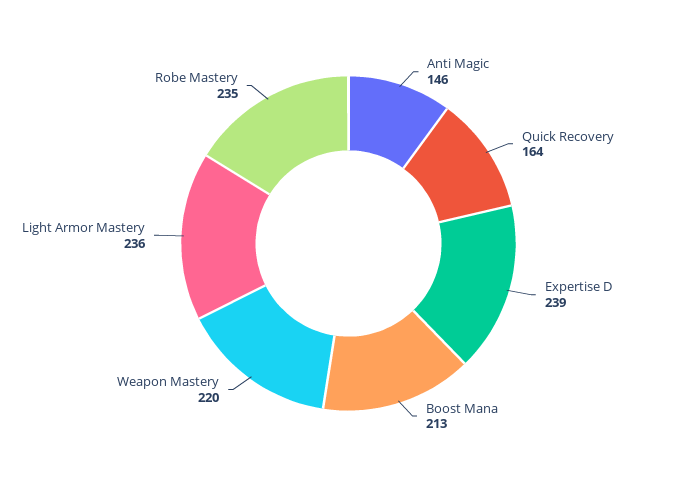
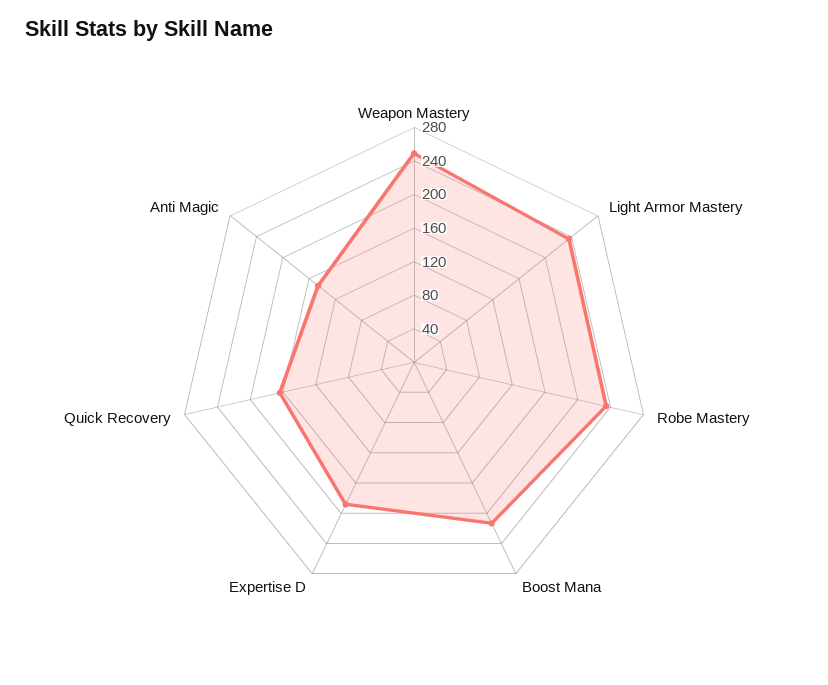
  {
    "Anti Magic": 146,
    "Quick Recovery": 164,
-   "Expertise D": 239,
+   "Expertise D": 190,
    "Boost Mana": 213,
-   "Weapon Mastery": 220,
+   "Weapon Mastery": 250,
    "Light Armor Mastery": 236,
    "Robe Mastery": 235
  }

